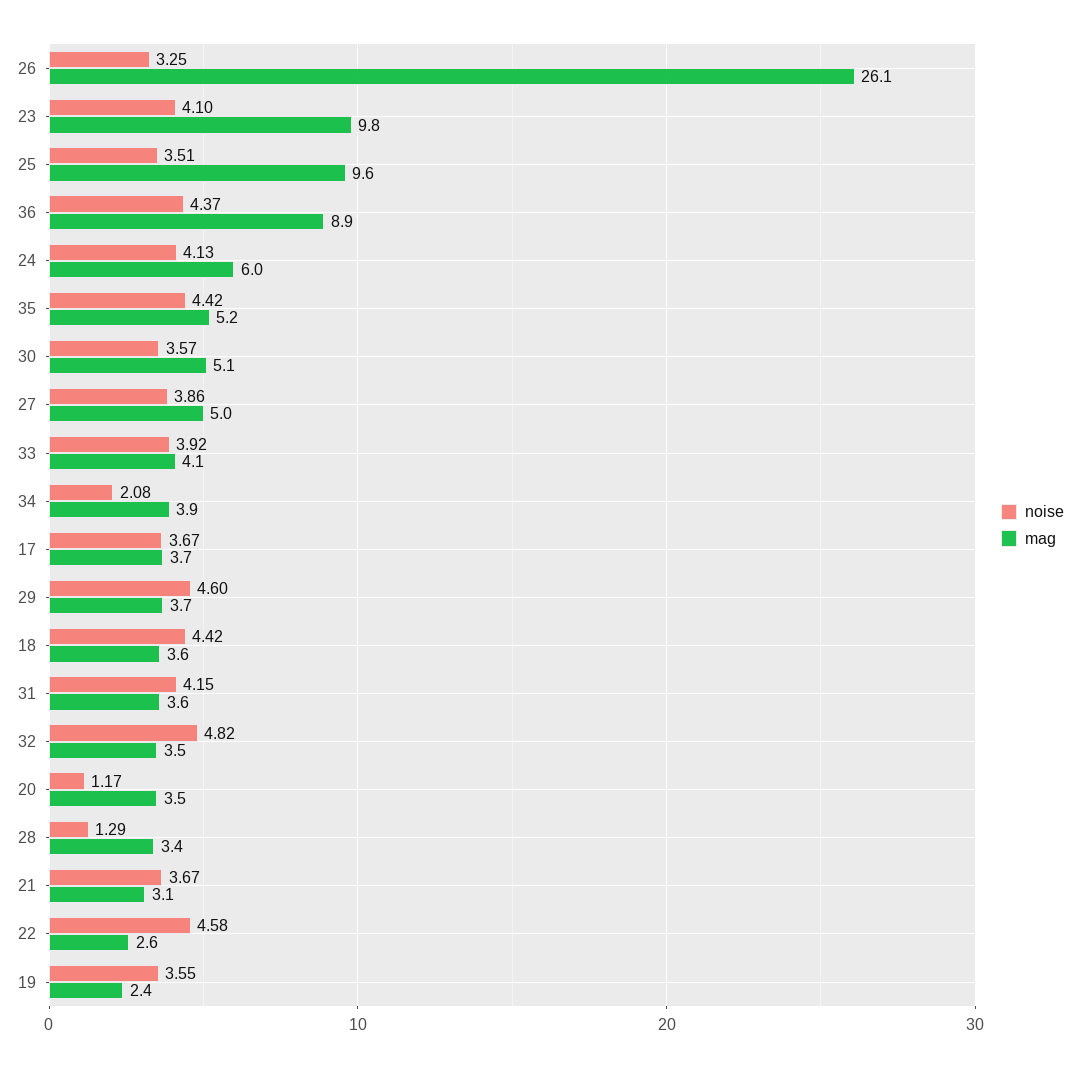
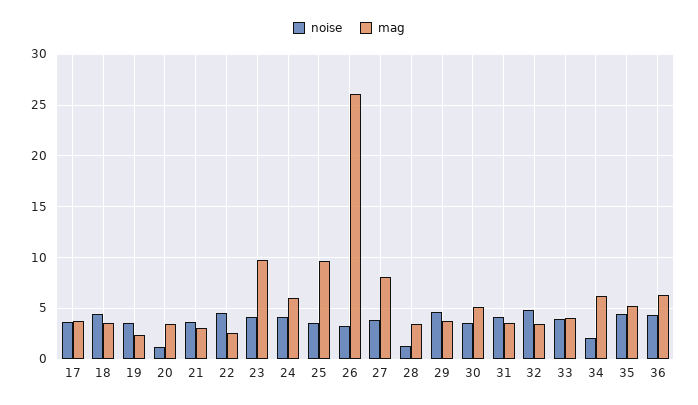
  {
    "noise": {
      "26": 3.25,
      "23": 4.1,
      "25": 3.51,
      "36": 4.37,
      "24": 4.13,
      "35": 4.42,
      "30": 3.57,
      "27": 3.86,
      "33": 3.92,
      "34": 2.08,
      "17": 3.67,
      "29": 4.6,
      "18": 4.42,
      "31": 4.15,
      "32": 4.82,
      "20": 1.17,
      "28": 1.29,
      "21": 3.67,
      "22": 4.58,
      "19": 3.55
    },
    "mag": {
      "26": 26.1,
      "23": 9.8,
      "25": 9.6,
-     "36": 8.9,
+     "36": 6,
      "24": 6,
      "35": 5.2,
      "30": 5.1,
-     "27": 5,
+     "27": 8,
      "33": 4.1,
-     "34": 3.9,
+     "34": 6,
      "17": 3.7,
      "29": 3.7,
      "18": 3.6,
      "31": 3.6,
      "32": 3.5,
      "20": 3.5,
      "28": 3.4,
      "21": 3.1,
      "22": 2.6,
      "19": 2.4
    }
  }

